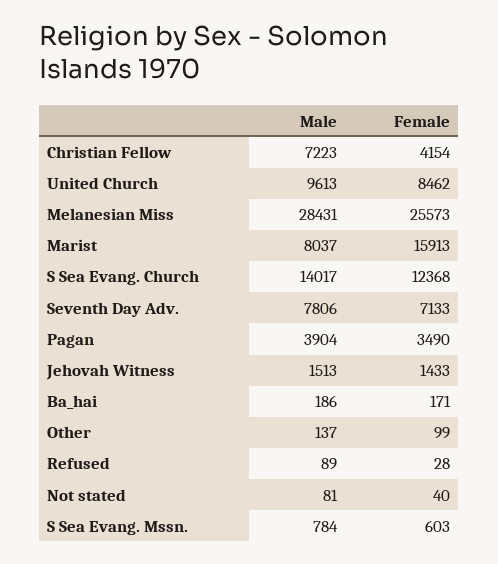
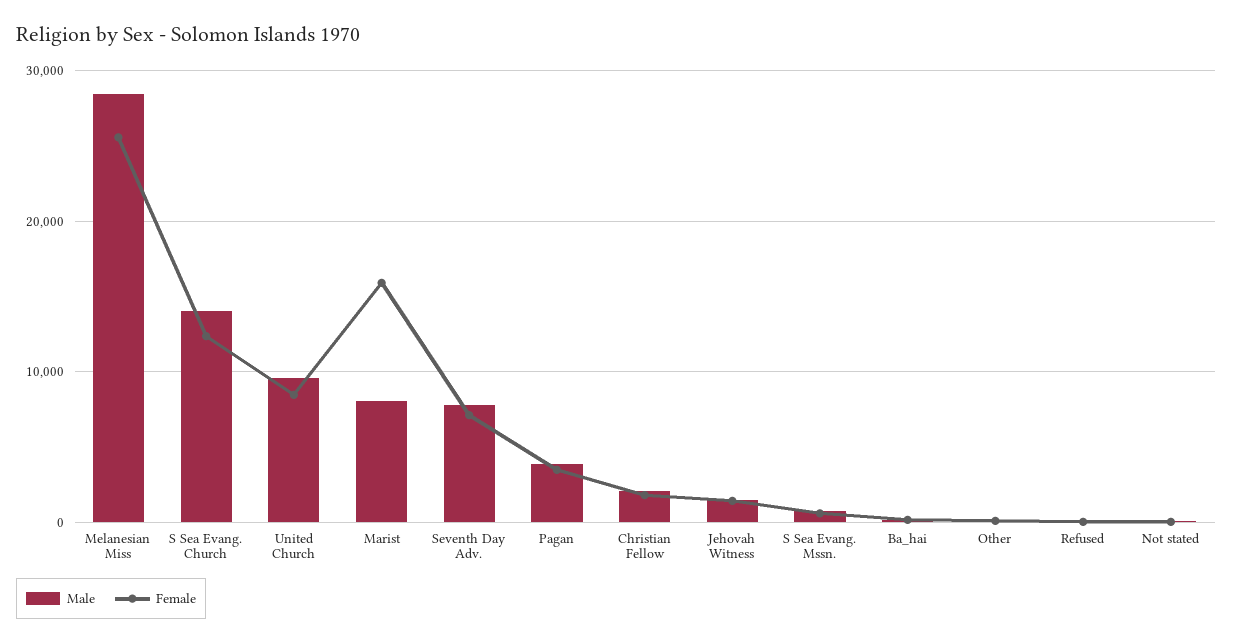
  {
    "Male": {
-     "Christian Fellow": 7223,
+     "Christian Fellow": 2000,
      "United Church": 9613,
      "Melanesian Miss": 28431,
      "Marist": 8037,
      "S Sea Evang. Church": 14017,
      "Seventh Day Adv.": 7806,
      "Pagan": 3904,
      "Jehovah Witness": 1513,
      "Ba_hai": 186,
      "Other": 137,
      "Refused": 89,
      "Not stated": 81,
      "S Sea Evang. Mssn.": 784
    },
    "Female": {
-     "Christian Fellow": 4154,
+     "Christian Fellow": 2000,
      "United Church": 8462,
      "Melanesian Miss": 25573,
      "Marist": 15913,
      "S Sea Evang. Church": 12368,
      "Seventh Day Adv.": 7133,
      "Pagan": 3490,
      "Jehovah Witness": 1433,
      "Ba_hai": 171,
      "Other": 99,
      "Refused": 28,
      "Not stated": 40,
      "S Sea Evang. Mssn.": 603
    }
  }

